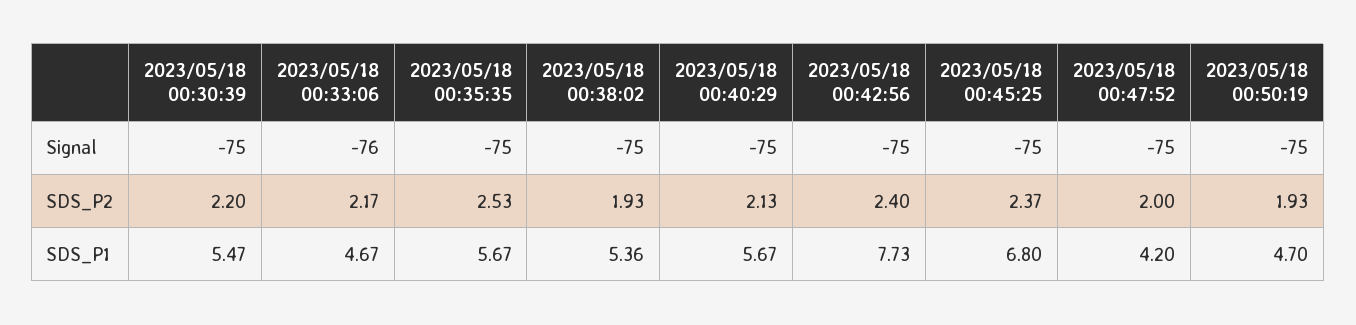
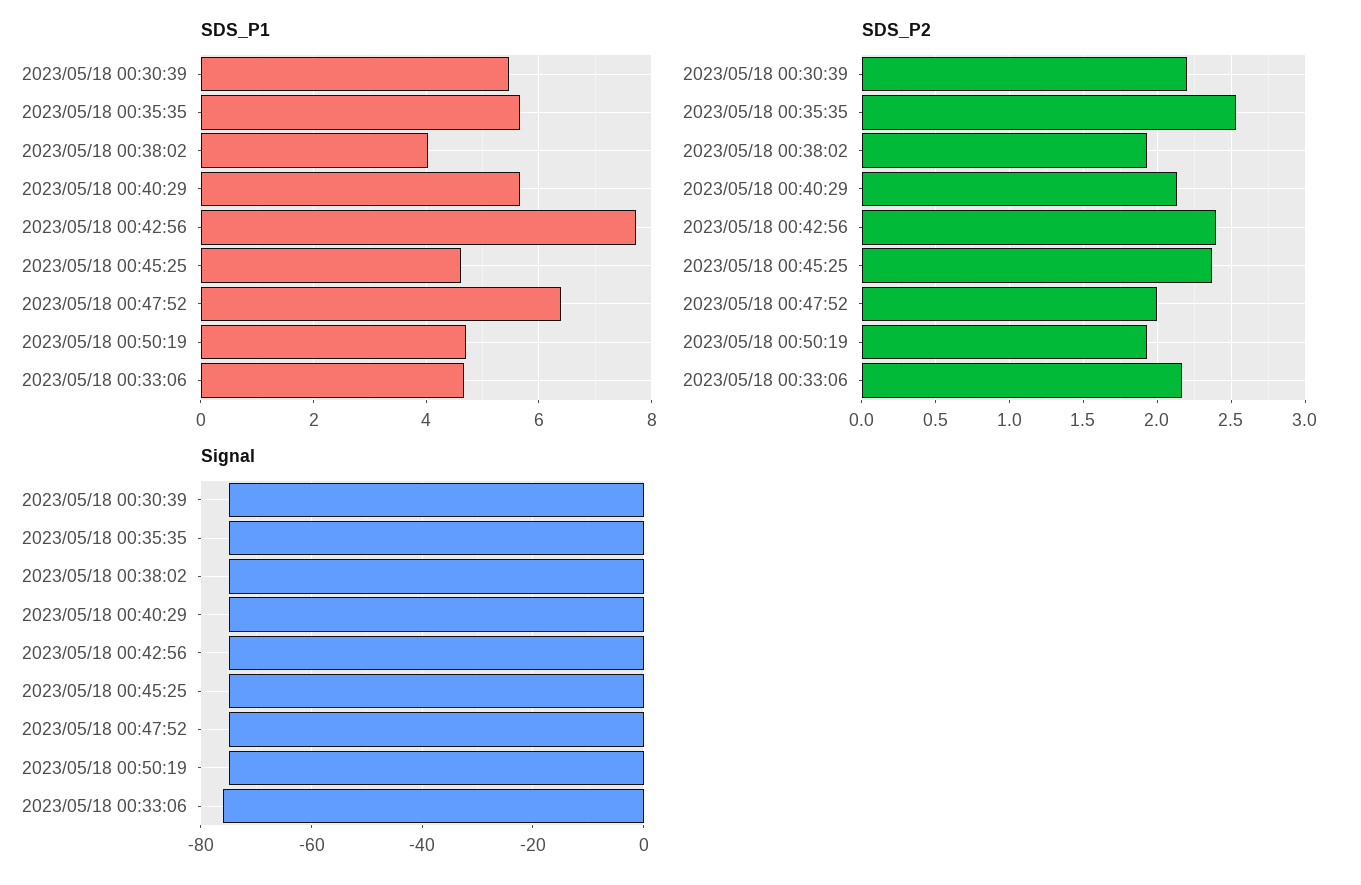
  {
    "Signal": {
      "2023/05/18 00:30:39": -75,
      "2023/05/18 00:33:06": -76,
      "2023/05/18 00:35:35": -75,
      "2023/05/18 00:38:02": -75,
      "2023/05/18 00:40:29": -75,
      "2023/05/18 00:42:56": -75,
      "2023/05/18 00:45:25": -75,
      "2023/05/18 00:47:52": -75,
      "2023/05/18 00:50:19": -75
    },
    "SDS_P2": {
      "2023/05/18 00:30:39": 2.2,
      "2023/05/18 00:33:06": 2.17,
      "2023/05/18 00:35:35": 2.53,
      "2023/05/18 00:38:02": 1.93,
      "2023/05/18 00:40:29": 2.13,
      "2023/05/18 00:42:56": 2.4,
      "2023/05/18 00:45:25": 2.37,
      "2023/05/18 00:47:52": 2,
      "2023/05/18 00:50:19": 1.93
    },
    "SDS_P1": {
      "2023/05/18 00:30:39": 5.47,
      "2023/05/18 00:33:06": 4.67,
      "2023/05/18 00:35:35": 5.67,
-     "2023/05/18 00:38:02": 5.36,
+     "2023/05/18 00:38:02": 4,
      "2023/05/18 00:40:29": 5.67,
      "2023/05/18 00:42:56": 7.73,
-     "2023/05/18 00:45:25": 6.8,
+     "2023/05/18 00:45:25": 4.6,
-     "2023/05/18 00:47:52": 4.2,
+     "2023/05/18 00:47:52": 6.4,
      "2023/05/18 00:50:19": 4.7
    }
  }

